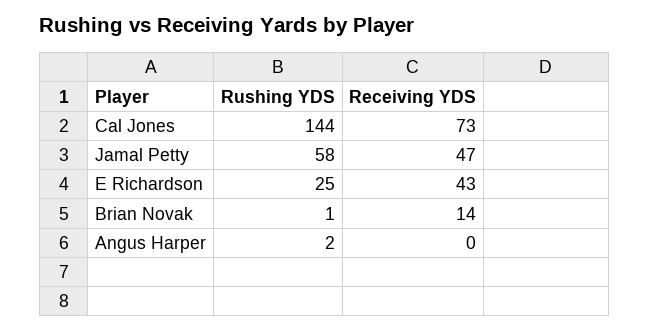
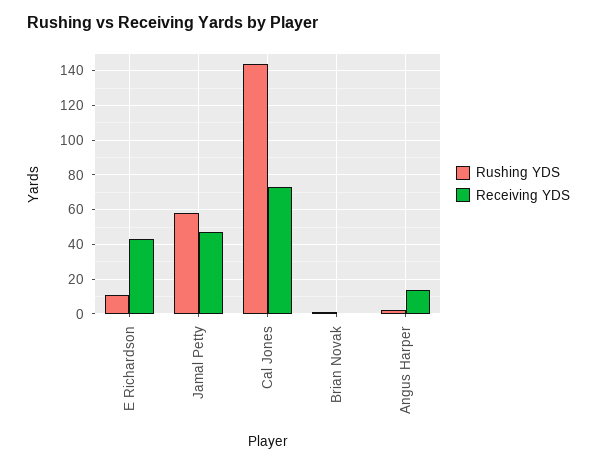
  {
    "Rushing YDS": {
      "Cal Jones": 144,
      "Jamal Petty": 58,
-     "E Richardson": 25,
+     "E Richardson": 10,
      "Brian Novak": 1,
      "Angus Harper": 2
    },
    "Receiving YDS": {
      "Cal Jones": 73,
      "Jamal Petty": 47,
      "E Richardson": 43,
-     "Brian Novak": 14,
+     "Brian Novak": 0,
-     "Angus Harper": 0
+     "Angus Harper": 15
    }
  }

